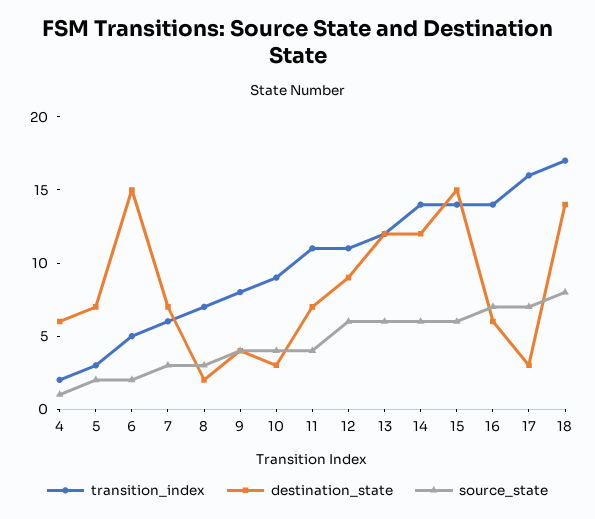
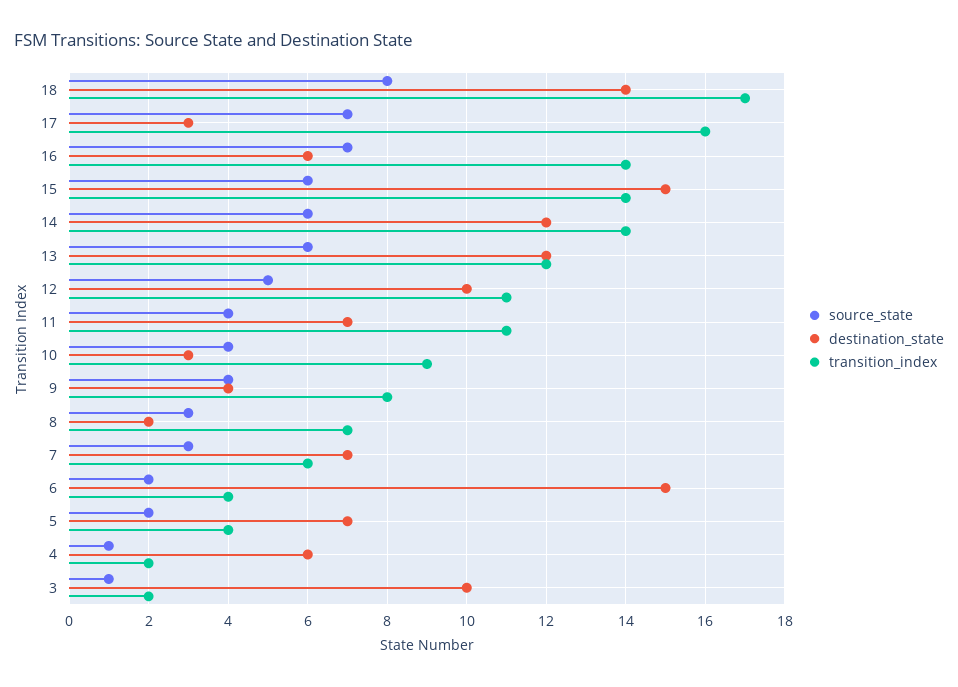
  {
    "transition_index": {
      "4": 2,
-     "5": 3,
+     "5": 4,
-     "6": 5,
+     "6": 4,
      "7": 6,
      "8": 7,
      "9": 8,
      "10": 9,
      "11": 11,
      "12": 11,
      "13": 12,
      "14": 14,
      "15": 14,
      "16": 14,
      "17": 16,
-     "18": 17
+     "18": 17,
+     "3": 2
    },
    "destination_state": {
      "4": 6,
      "5": 7,
      "6": 15,
      "7": 7,
      "8": 2,
      "9": 4,
      "10": 3,
      "11": 7,
-     "12": 9,
+     "12": 10,
      "13": 12,
      "14": 12,
      "15": 15,
      "16": 6,
      "17": 3,
-     "18": 14
+     "18": 14,
+     "3": 10
    },
    "source_state": {
      "4": 1,
      "5": 2,
      "6": 2,
      "7": 3,
      "8": 3,
      "9": 4,
      "10": 4,
      "11": 4,
-     "12": 6,
+     "12": 5,
      "13": 6,
      "14": 6,
      "15": 6,
      "16": 7,
      "17": 7,
-     "18": 8
+     "18": 8,
+     "3": 1
    }
  }

